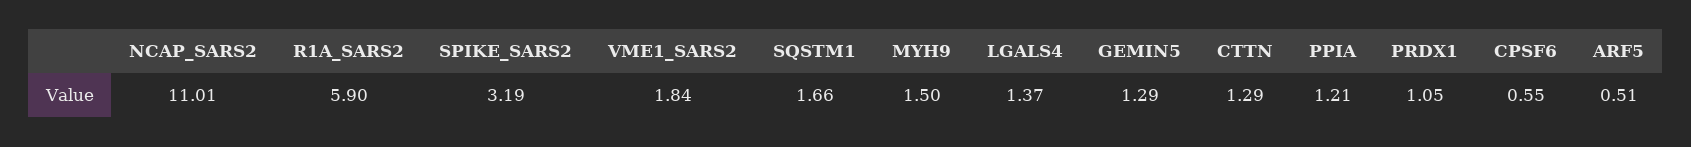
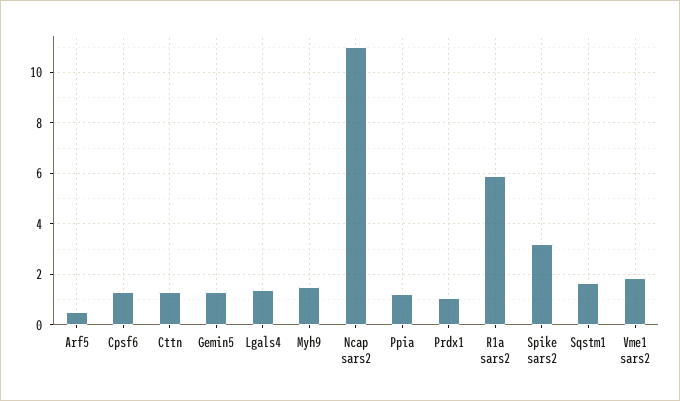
  {
    "NCAP_SARS2": 11.01,
    "R1A_SARS2": 5.9,
    "SPIKE_SARS2": 3.19,
    "VME1_SARS2": 1.84,
    "SQSTM1": 1.66,
    "MYH9": 1.5,
    "LGALS4": 1.37,
    "GEMIN5": 1.29,
    "CTTN": 1.29,
    "PPIA": 1.21,
    "PRDX1": 1.05,
-   "CPSF6": 0.55,
+   "CPSF6": 1.25,
    "ARF5": 0.51
  }

